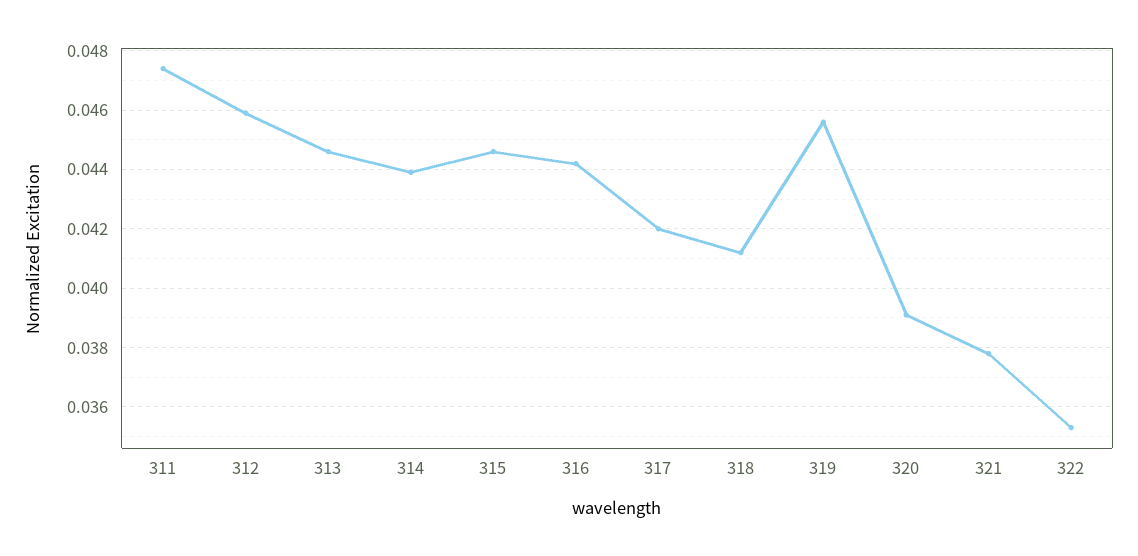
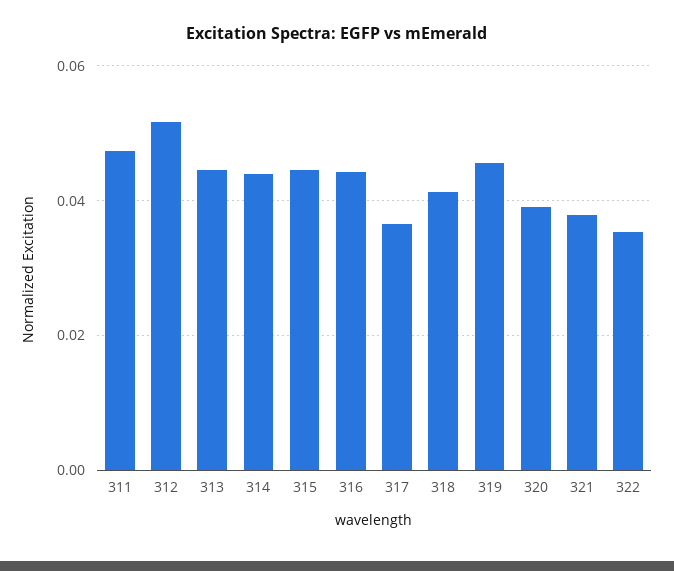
  {
    "311": 0.0475,
-   "312": 0.046,
+   "312": 0.052,
    "313": 0.0445,
    "314": 0.044,
    "315": 0.0445,
    "316": 0.044,
-   "317": 0.042,
+   "317": 0.036,
    "318": 0.041,
    "319": 0.0455,
    "320": 0.039,
    "321": 0.038,
    "322": 0.0355
  }

